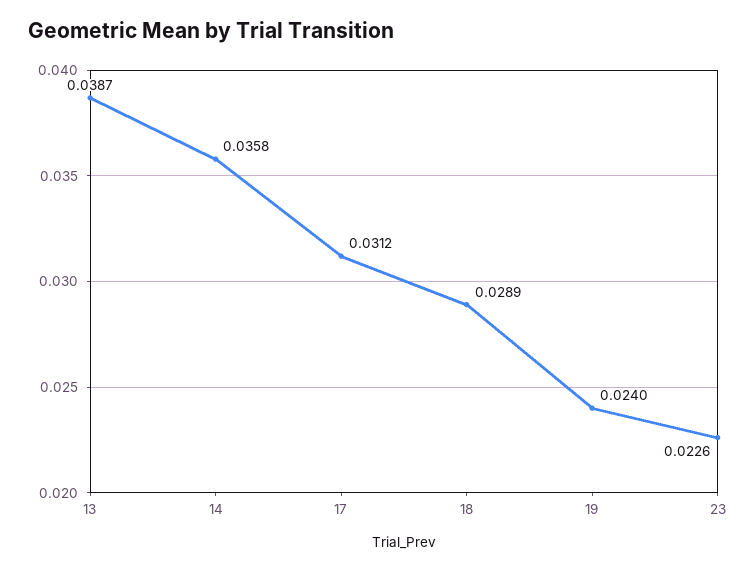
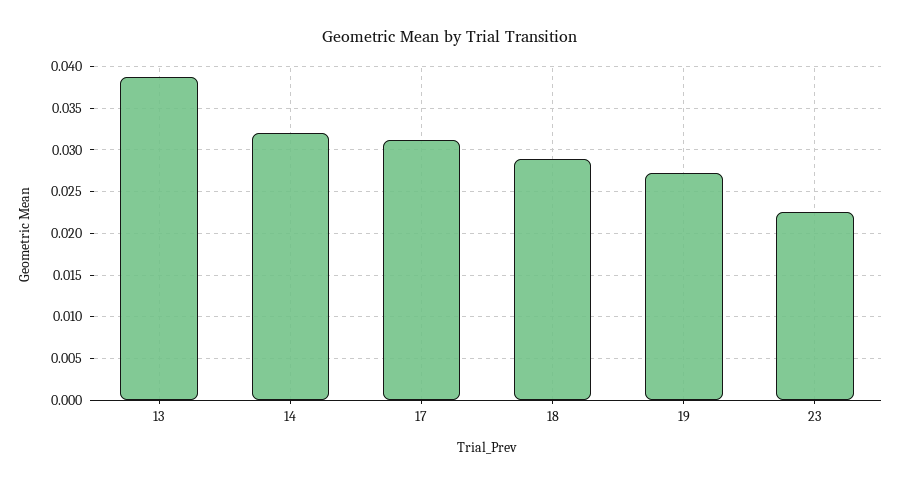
  {
    "13": 0.0387,
-   "14": 0.0358,
+   "14": 0.032,
    "17": 0.0312,
    "18": 0.0289,
-   "19": 0.024,
+   "19": 0.027,
    "23": 0.0226
  }

